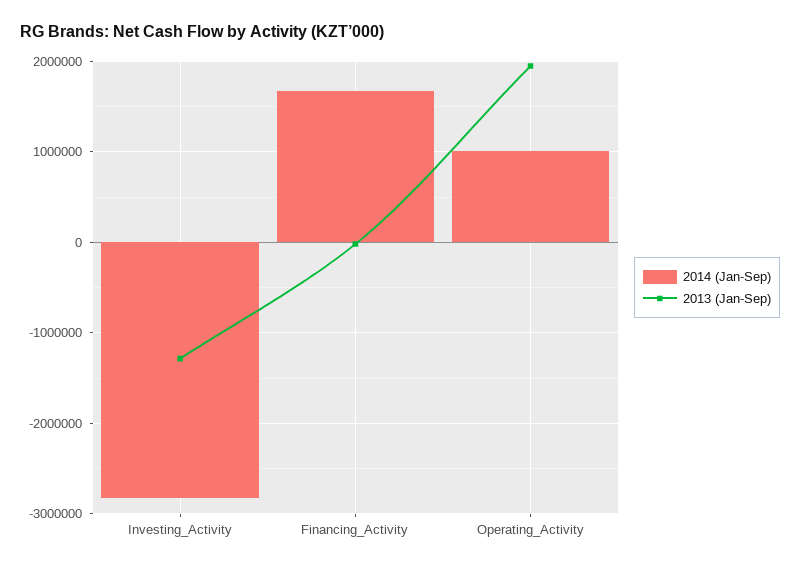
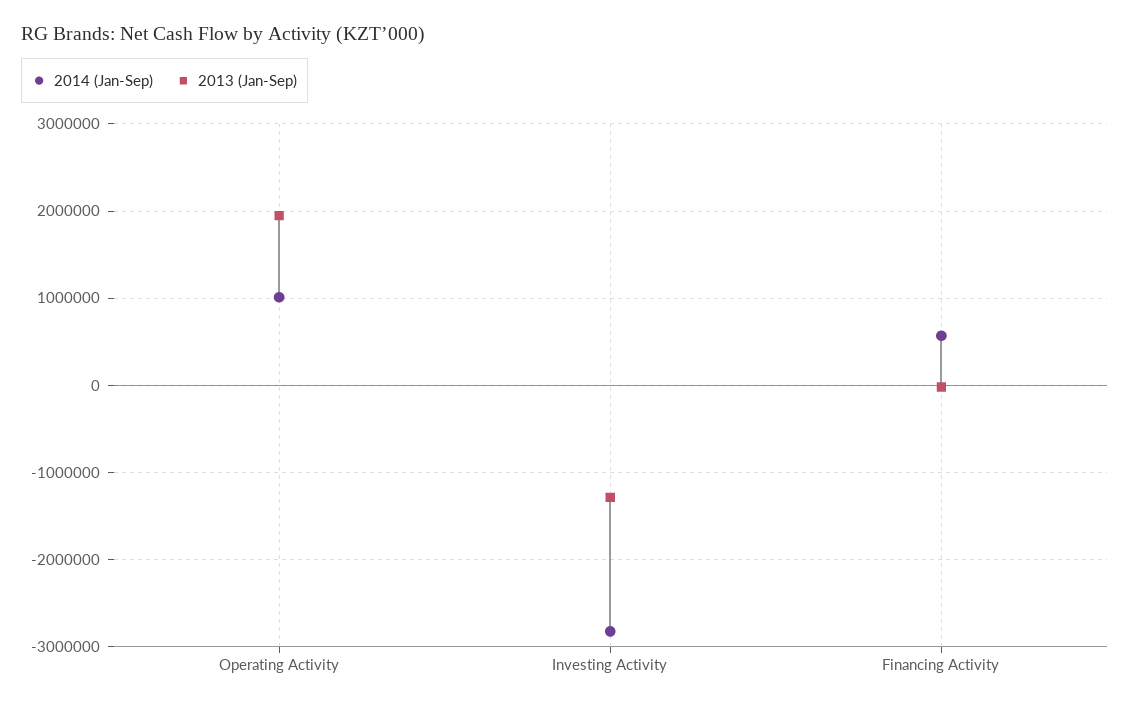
  {
    "2014 (Jan-Sep)": {
      "Investing_Activity": -2800000,
-     "Financing_Activity": 1700000,
+     "Financing_Activity": 600000,
      "Operating_Activity": 1000000
    },
    "2013 (Jan-Sep)": {
      "Investing_Activity": -1300000,
      "Financing_Activity": 0,
      "Operating_Activity": 1900000
    }
  }

